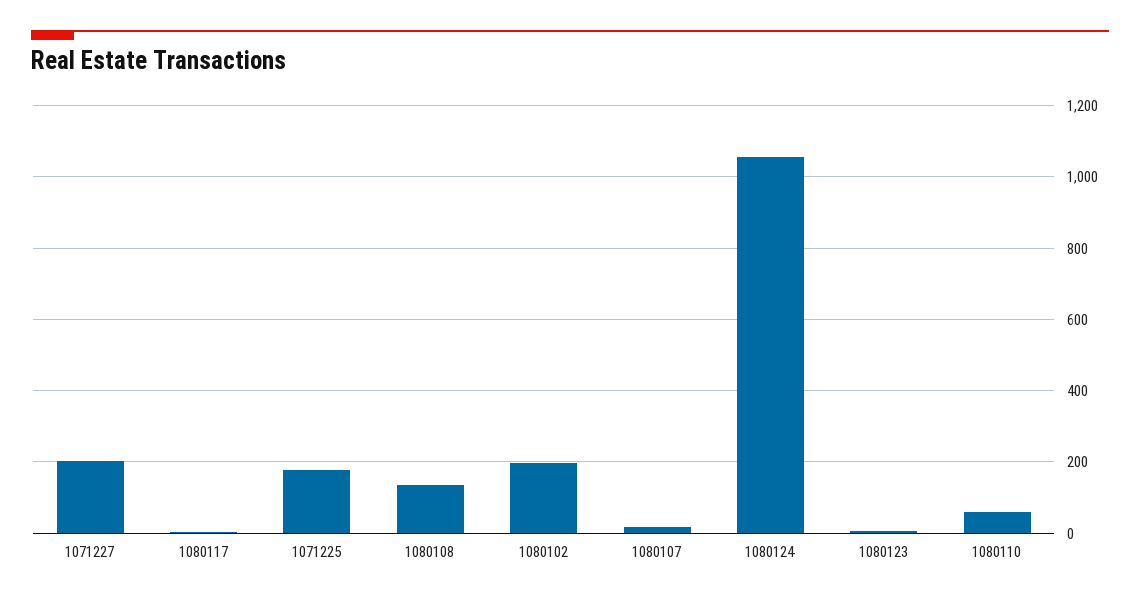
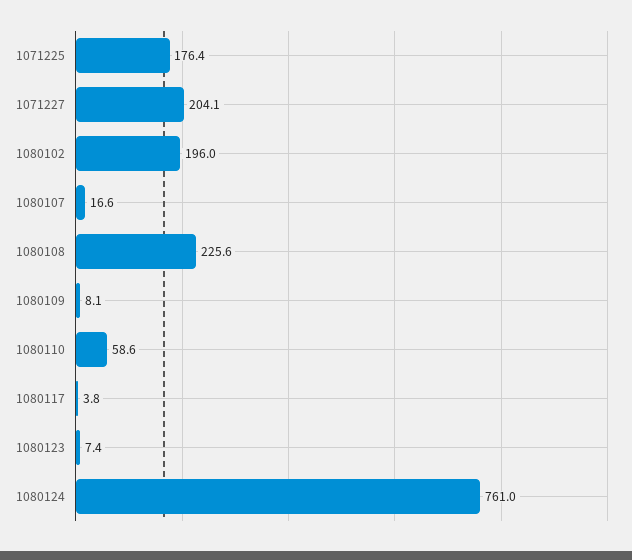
  {
    "1071227": 204.1,
    "1080117": 3.8,
    "1071225": 176.4,
-   "1080108": 140,
+   "1080108": 225.6,
    "1080102": 196,
    "1080107": 16.6,
-   "1080124": 1060,
+   "1080124": 761,
    "1080123": 7.4,
-   "1080110": 58.6
+   "1080110": 58.6,
+   "1080109": 8.1
  }

